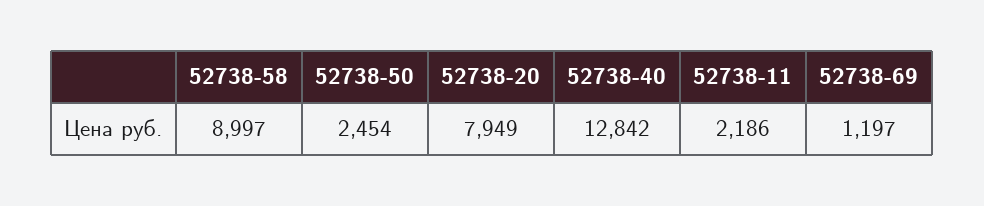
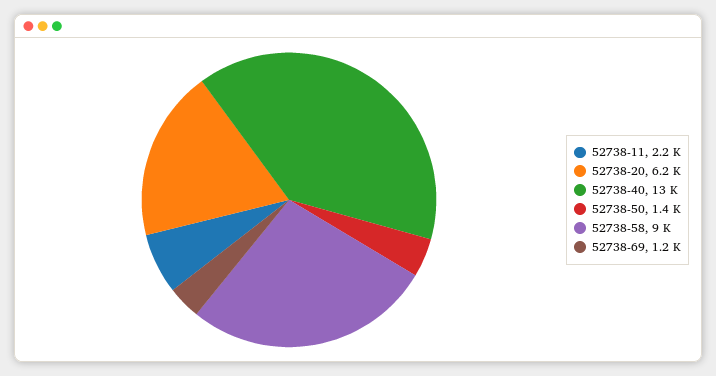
  {
    "52738-58": 8997,
-   "52738-50": 2454,
+   "52738-50": 1400,
-   "52738-20": 7949,
+   "52738-20": 6200,
    "52738-40": 12842,
    "52738-11": 2186,
    "52738-69": 1197
  }

